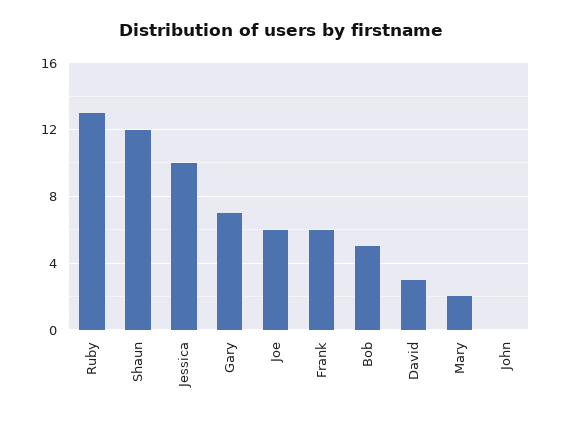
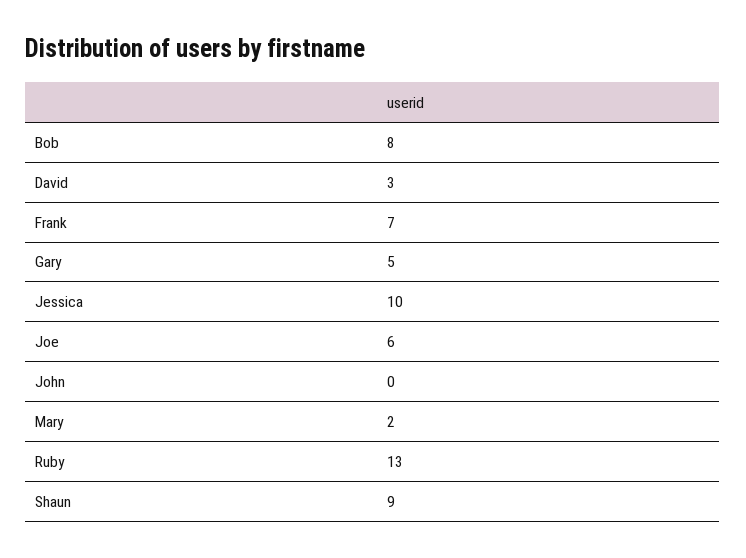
  {
    "Ruby": 13,
-   "Shaun": 12,
+   "Shaun": 9,
    "Jessica": 10,
-   "Gary": 7,
+   "Gary": 5,
    "Joe": 6,
-   "Frank": 6,
+   "Frank": 7,
-   "Bob": 5,
+   "Bob": 8,
    "David": 3,
    "Mary": 2,
    "John": 0
  }

